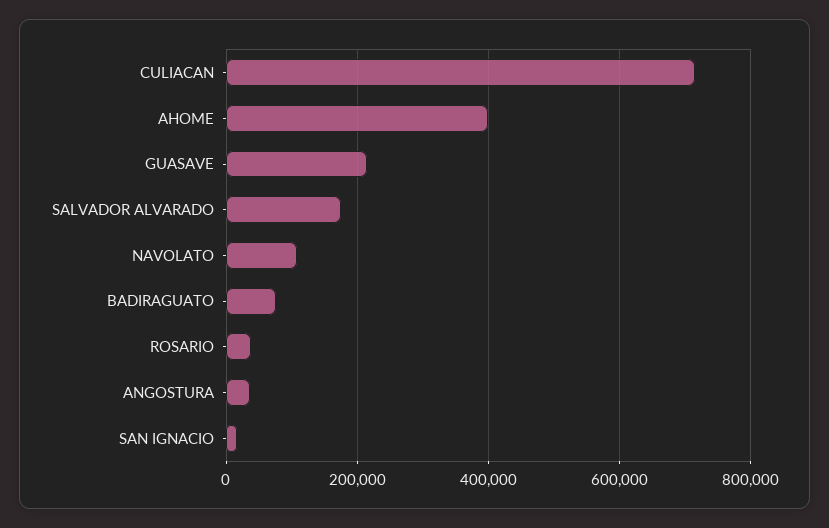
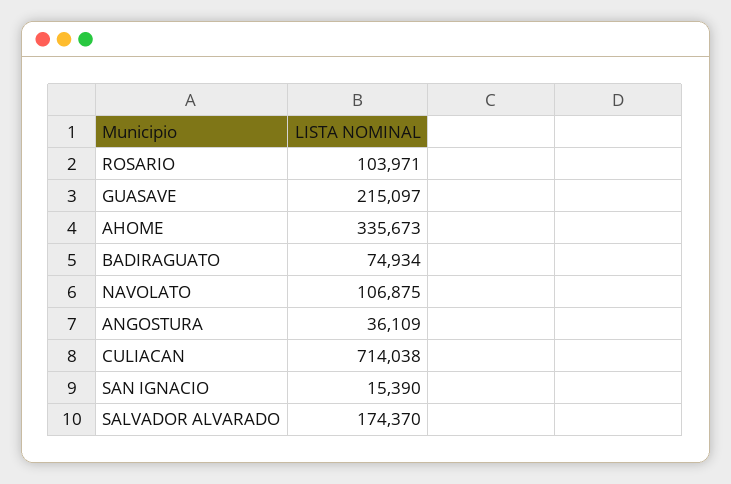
  {
    "CULIACAN": 714038,
-   "AHOME": 400000,
+   "AHOME": 335673,
    "GUASAVE": 215097,
    "SALVADOR ALVARADO": 174370,
    "NAVOLATO": 106875,
    "BADIRAGUATO": 74934,
-   "ROSARIO": 40000,
+   "ROSARIO": 103971,
    "ANGOSTURA": 36109,
    "SAN IGNACIO": 15390
  }

